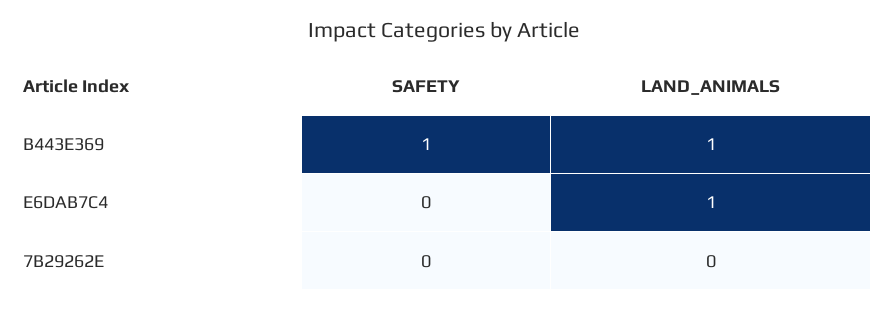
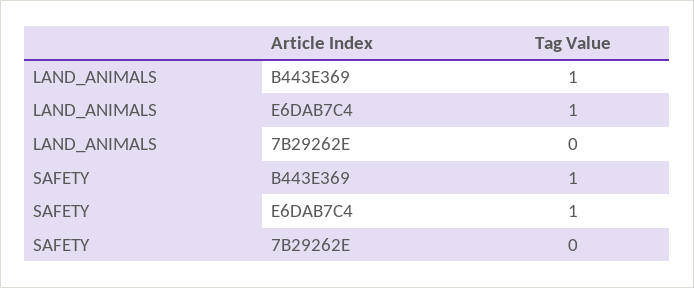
  {
    "SAFETY": {
      "B443E369": 1,
-     "E6DAB7C4": 0,
+     "E6DAB7C4": 1,
      "7B29262E": 0
    },
    "LAND_ANIMALS": {
      "B443E369": 1,
      "E6DAB7C4": 1,
      "7B29262E": 0
    }
  }

